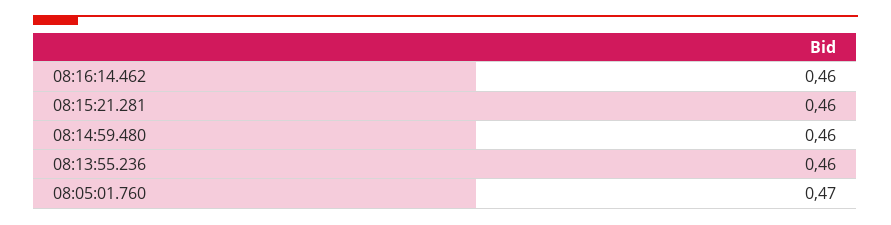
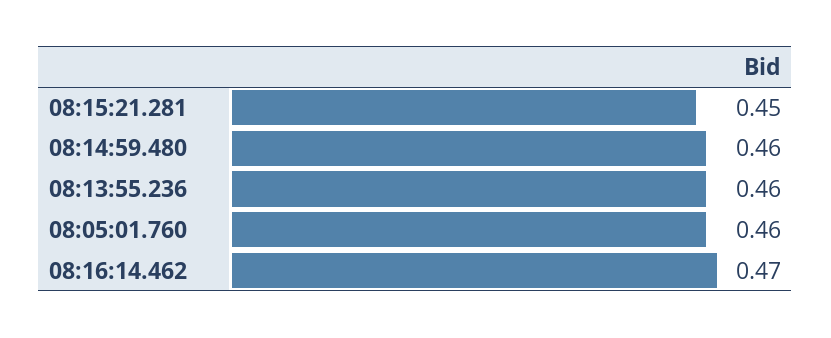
  {
-   "08:16:14.462": 0.46,
+   "08:16:14.462": 0.47,
-   "08:15:21.281": 0.46,
+   "08:15:21.281": 0.45,
    "08:14:59.480": 0.46,
    "08:13:55.236": 0.46,
-   "08:05:01.760": 0.47
+   "08:05:01.760": 0.46
  }

